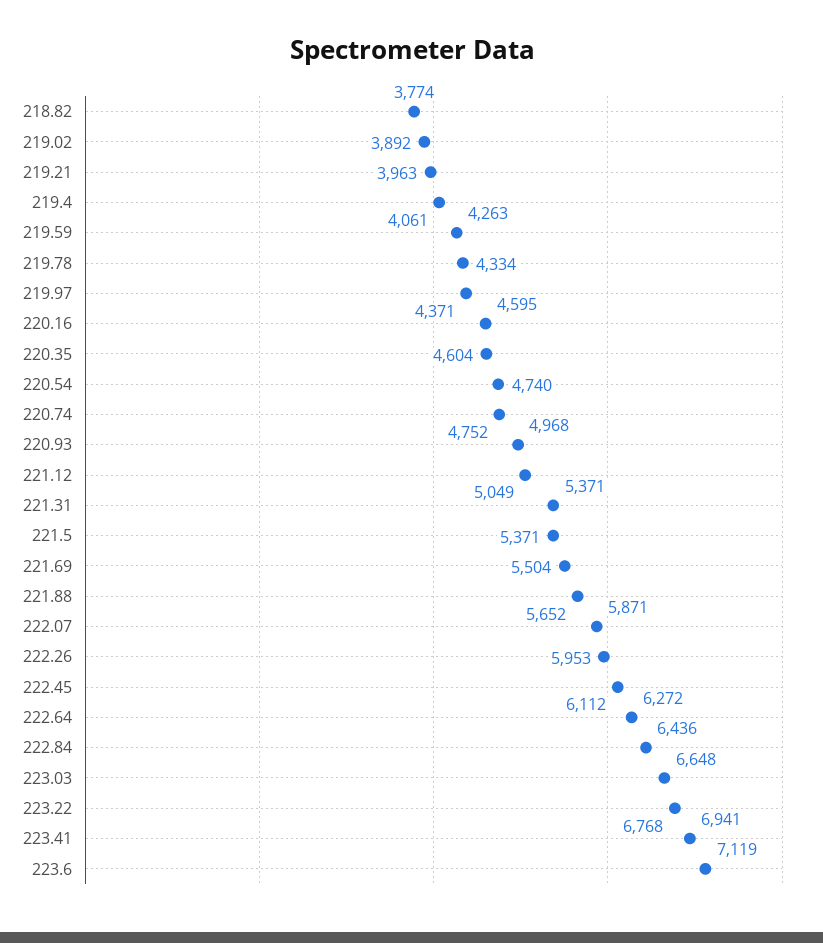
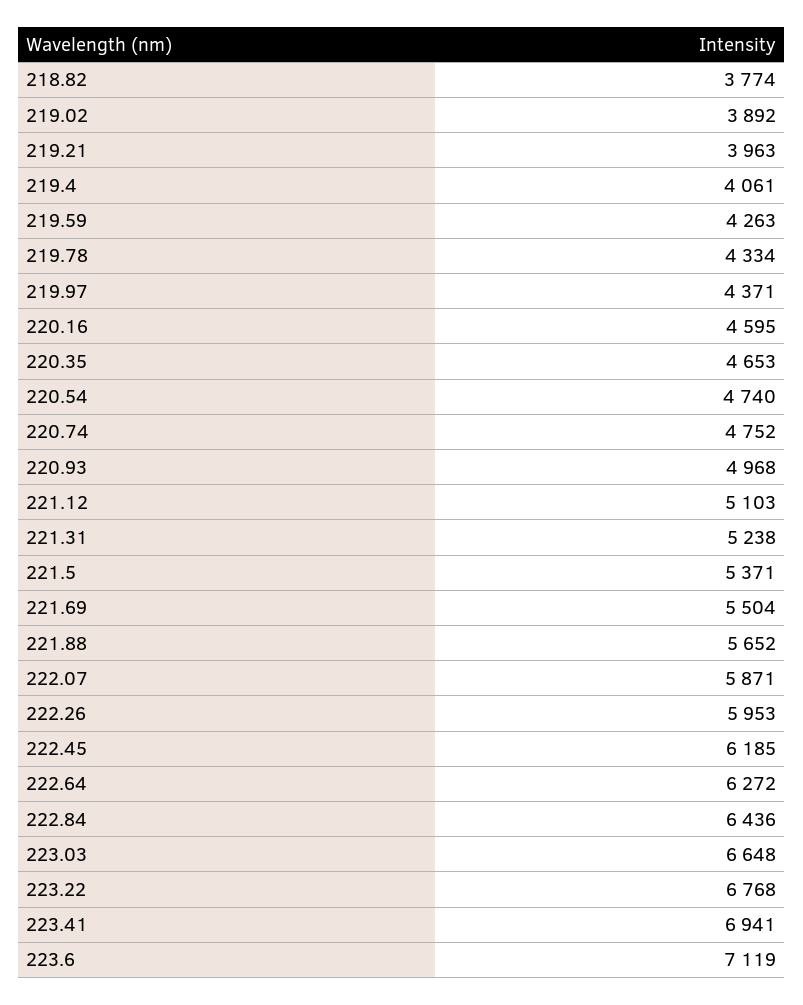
  {
    "218.82": 3774,
    "219.02": 3892,
    "219.21": 3963,
    "219.4": 4061,
    "219.59": 4263,
    "219.78": 4334,
    "219.97": 4371,
    "220.16": 4595,
-   "220.35": 4604,
+   "220.35": 4653,
    "220.54": 4740,
    "220.74": 4752,
    "220.93": 4968,
-   "221.12": 5049,
+   "221.12": 5103,
-   "221.31": 5371,
+   "221.31": 5238,
    "221.5": 5371,
    "221.69": 5504,
    "221.88": 5652,
    "222.07": 5871,
    "222.26": 5953,
-   "222.45": 6112,
+   "222.45": 6185,
    "222.64": 6272,
    "222.84": 6436,
    "223.03": 6648,
    "223.22": 6768,
    "223.41": 6941,
    "223.6": 7119
  }

